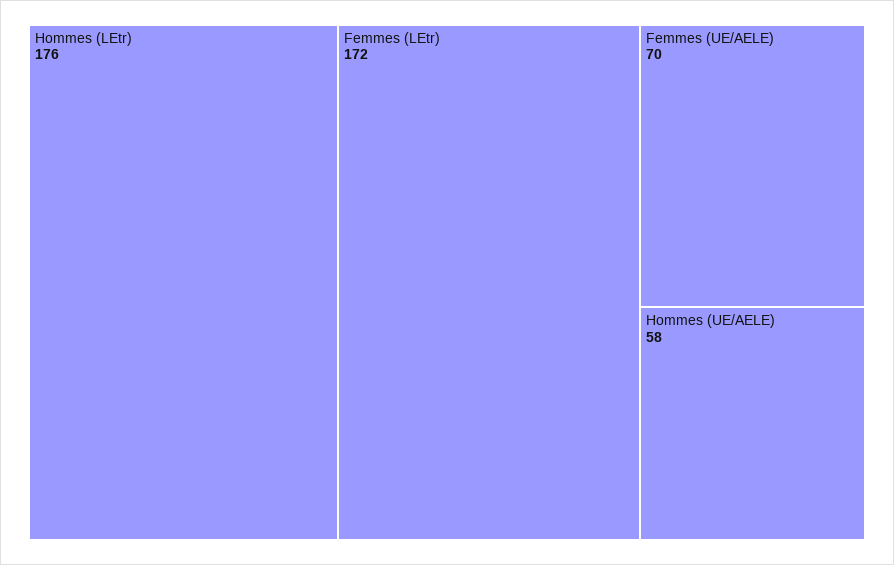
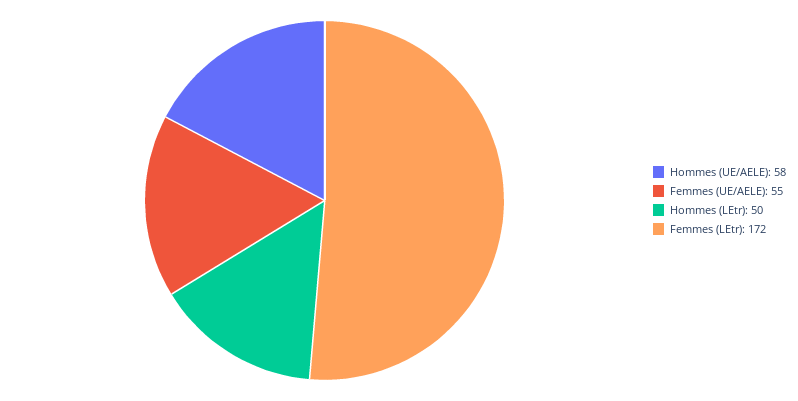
  {
-   "Hommes (LEtr)": 176,
+   "Hommes (LEtr)": 50,
    "Femmes (LEtr)": 172,
-   "Femmes (UE/AELE)": 70,
+   "Femmes (UE/AELE)": 55,
    "Hommes (UE/AELE)": 58
  }

